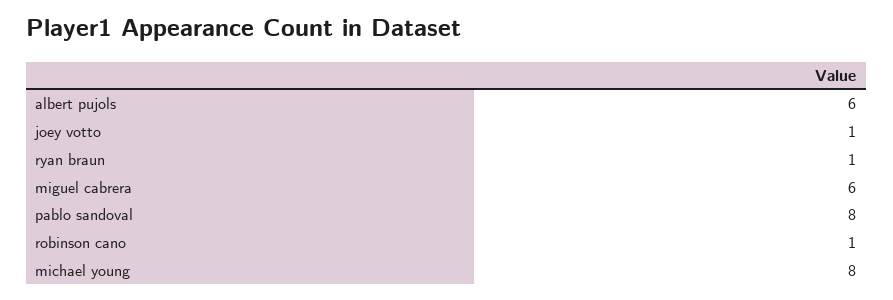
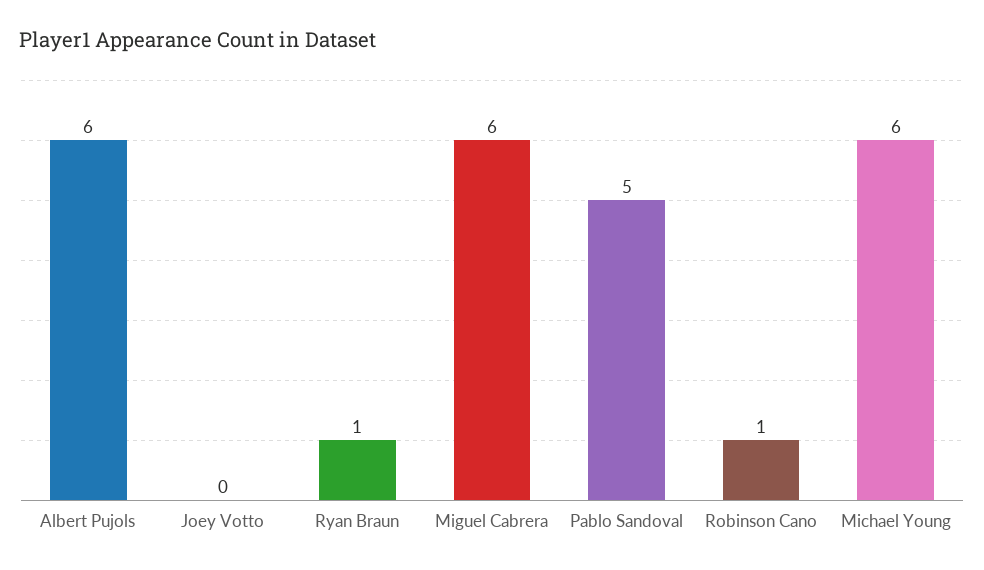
  {
    "albert pujols": 6,
-   "joey votto": 1,
+   "joey votto": 0,
    "ryan braun": 1,
    "miguel cabrera": 6,
-   "pablo sandoval": 8,
+   "pablo sandoval": 5,
    "robinson cano": 1,
-   "michael young": 8
+   "michael young": 6
  }

